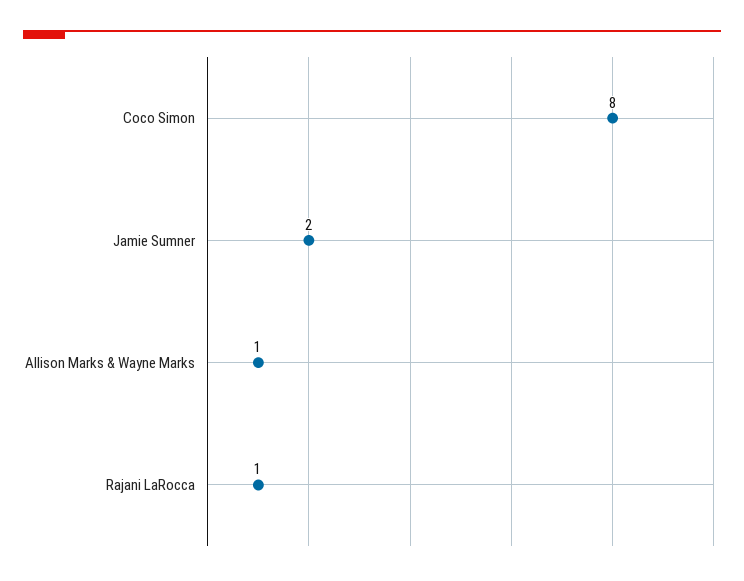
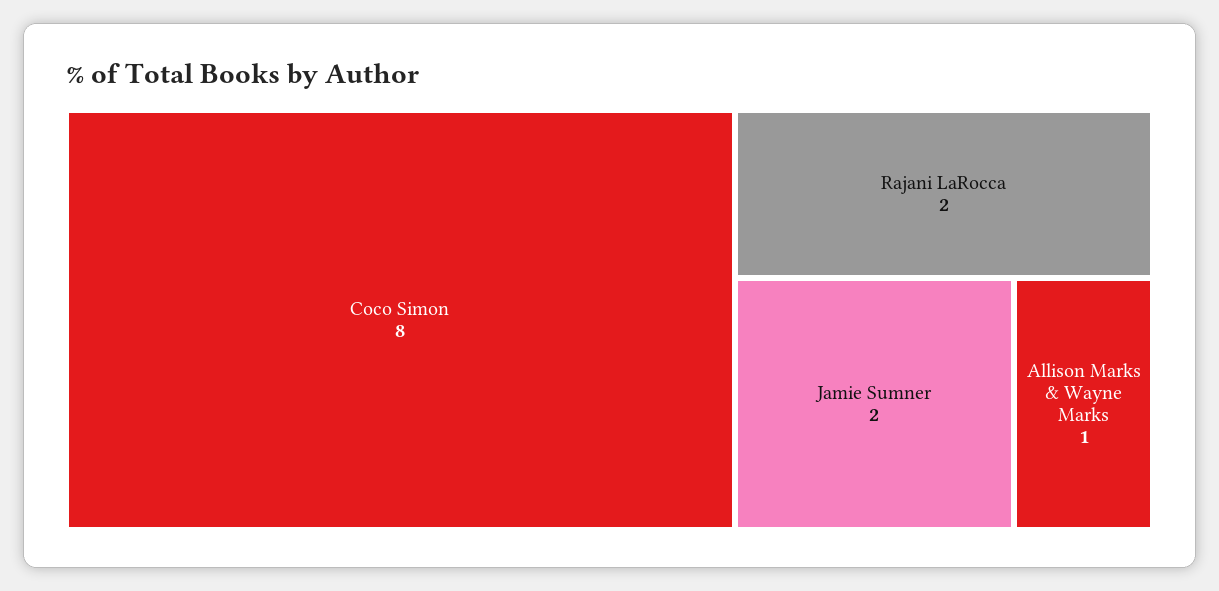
  {
    "Coco Simon": 8,
    "Jamie Sumner": 2,
    "Allison Marks & Wayne Marks": 1,
-   "Rajani LaRocca": 1
+   "Rajani LaRocca": 2
  }

